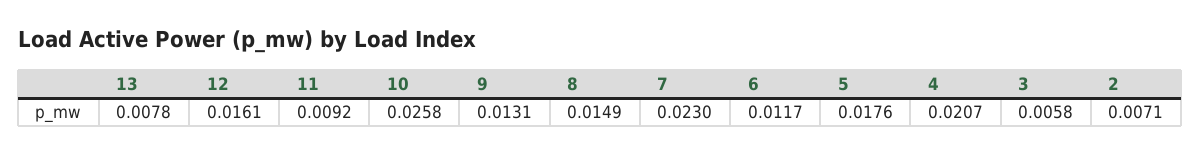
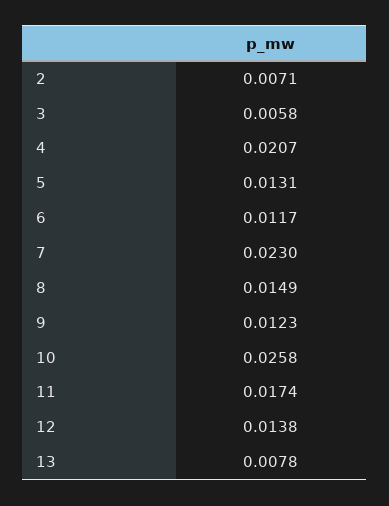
  {
    "13": 0.0078,
-   "12": 0.0161,
+   "12": 0.0138,
-   "11": 0.0092,
+   "11": 0.0174,
    "10": 0.0258,
-   "9": 0.0131,
+   "9": 0.0123,
    "8": 0.0149,
    "7": 0.023,
    "6": 0.0117,
-   "5": 0.0176,
+   "5": 0.0131,
    "4": 0.0207,
    "3": 0.0058,
    "2": 0.0071
  }

